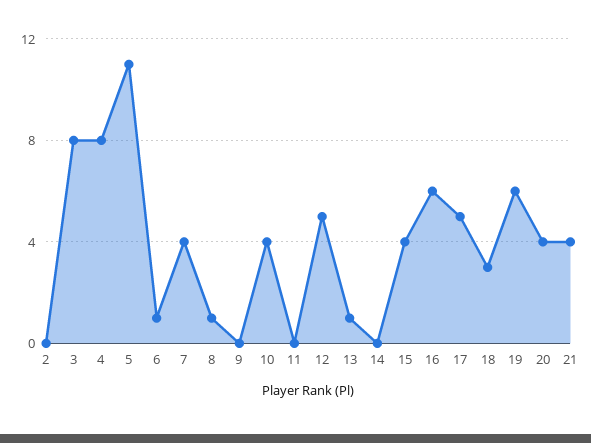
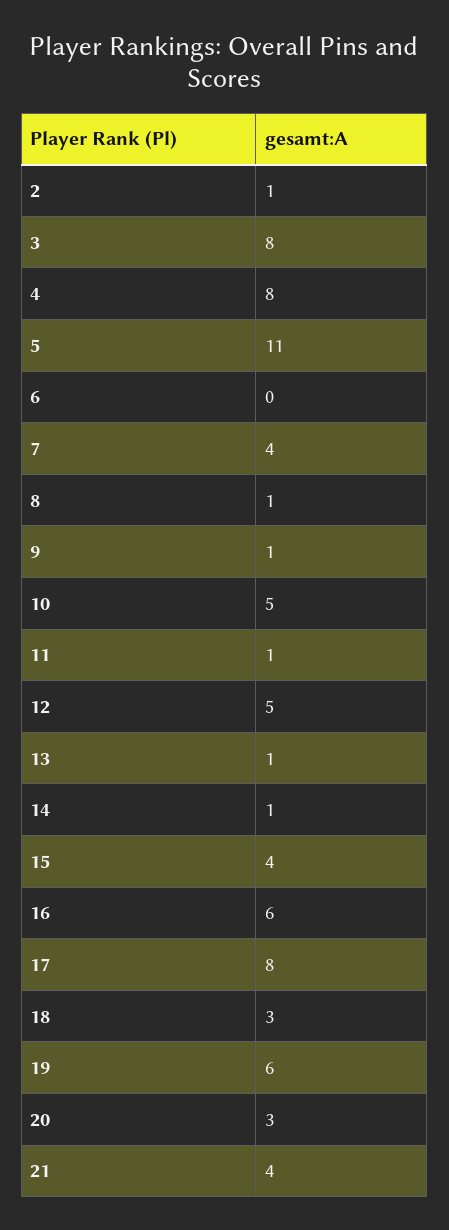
  {
-   "2": 0,
+   "2": 1,
    "3": 8,
    "4": 8,
    "5": 11,
-   "6": 1,
+   "6": 0,
    "7": 4,
    "8": 1,
-   "9": 0,
+   "9": 1,
-   "10": 4,
+   "10": 5,
-   "11": 0,
+   "11": 1,
    "12": 5,
    "13": 1,
-   "14": 0,
+   "14": 1,
    "15": 4,
    "16": 6,
-   "17": 5,
+   "17": 8,
    "18": 3,
    "19": 6,
-   "20": 4,
+   "20": 3,
    "21": 4
  }

